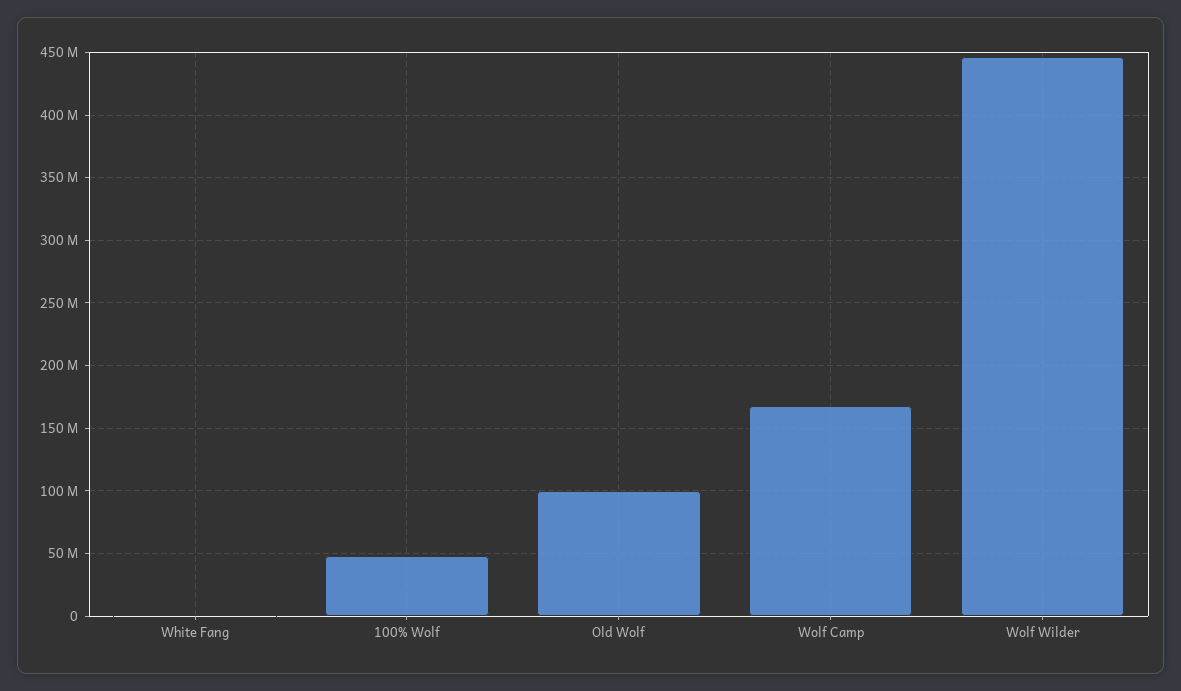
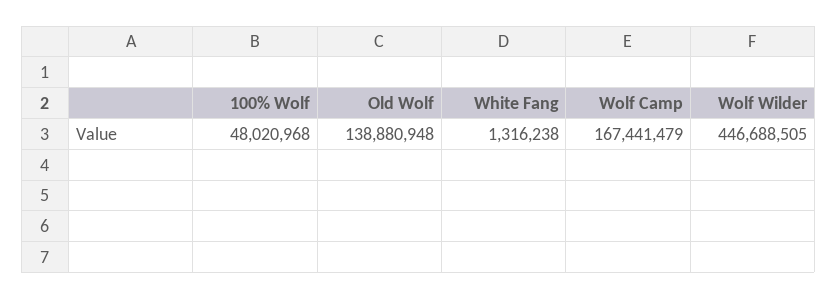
  {
    "White Fang": 1316238,
    "100% Wolf": 48020968,
-   "Old Wolf": 100000000,
+   "Old Wolf": 138880948,
    "Wolf Camp": 167441479,
    "Wolf Wilder": 446688505
  }

